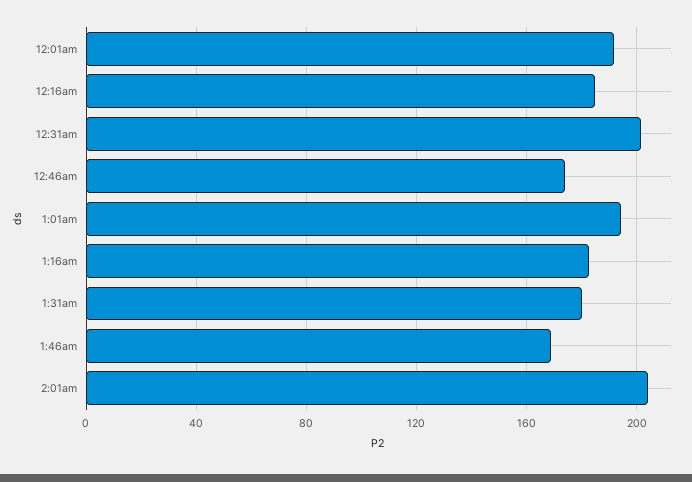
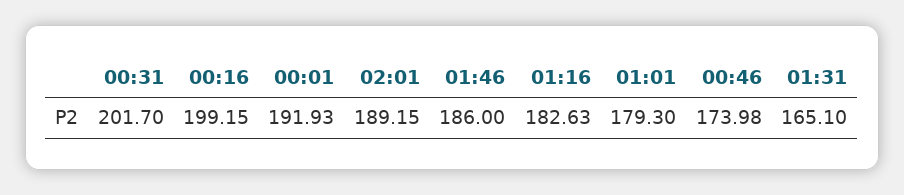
  {
    "12:01am": 191.93,
-   "12:16am": 185,
+   "12:16am": 199.15,
    "12:31am": 201.7,
    "12:46am": 173.98,
-   "1:01am": 195,
+   "1:01am": 179.3,
    "1:16am": 182.63,
-   "1:31am": 180,
+   "1:31am": 165.1,
-   "1:46am": 170,
+   "1:46am": 186,
-   "2:01am": 205
+   "2:01am": 189.15
  }

